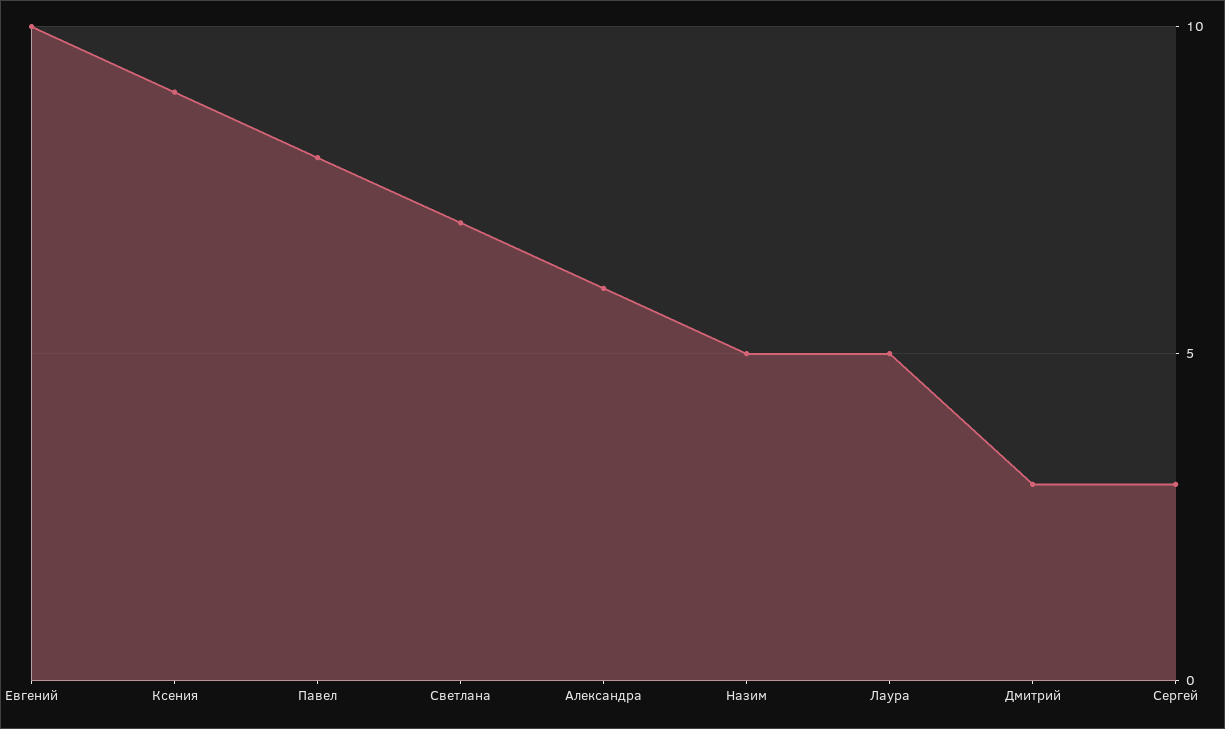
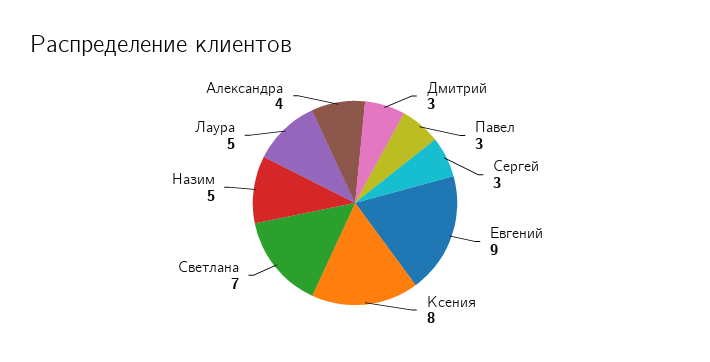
  {
-   "Евгений": 10,
+   "Евгений": 9,
-   "Ксения": 9,
+   "Ксения": 8,
-   "Павел": 8,
+   "Павел": 3,
    "Светлана": 7,
-   "Александра": 6,
+   "Александра": 4,
    "Назим": 5,
    "Лаура": 5,
    "Дмитрий": 3,
    "Сергей": 3
  }

